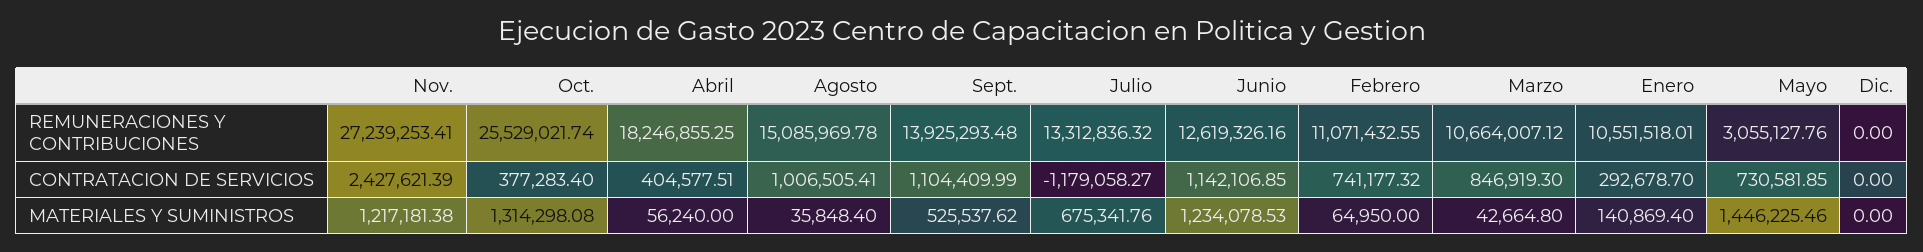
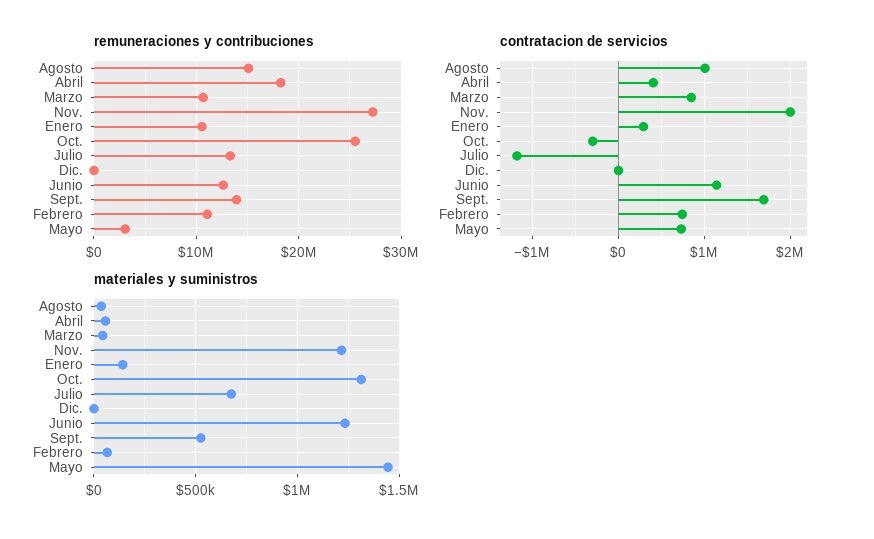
  {
    "REMUNERACIONES Y CONTRIBUCIONES": {
      "Nov.": 27239253.41,
      "Oct.": 25529021.74,
      "Abril": 18246855.25,
      "Agosto": 15085969.78,
      "Sept.": 13925293.48,
      "Julio": 13312836.32,
      "Junio": 12619326.16,
      "Febrero": 11071432.55,
      "Marzo": 10664007.12,
      "Enero": 10551518.01,
      "Mayo": 3055127.76,
      "Dic.": 0
    },
    "CONTRATACION DE SERVICIOS": {
-     "Nov.": 2427621.39,
+     "Nov.": 2000000,
-     "Oct.": 377283.4,
+     "Oct.": -300000,
      "Abril": 404577.51,
      "Agosto": 1006505.41,
-     "Sept.": 1104409.99,
+     "Sept.": 1700000,
      "Julio": -1179058.27,
      "Junio": 1142106.85,
      "Febrero": 741177.32,
      "Marzo": 846919.3,
      "Enero": 292678.7,
      "Mayo": 730581.85,
      "Dic.": 0
    },
    "MATERIALES Y SUMINISTROS": {
      "Nov.": 1217181.38,
      "Oct.": 1314298.08,
      "Abril": 56240,
      "Agosto": 35848.4,
      "Sept.": 525537.62,
      "Julio": 675341.76,
      "Junio": 1234078.53,
      "Febrero": 64950,
      "Marzo": 42664.8,
      "Enero": 140869.4,
      "Mayo": 1446225.46,
      "Dic.": 0
    }
  }

